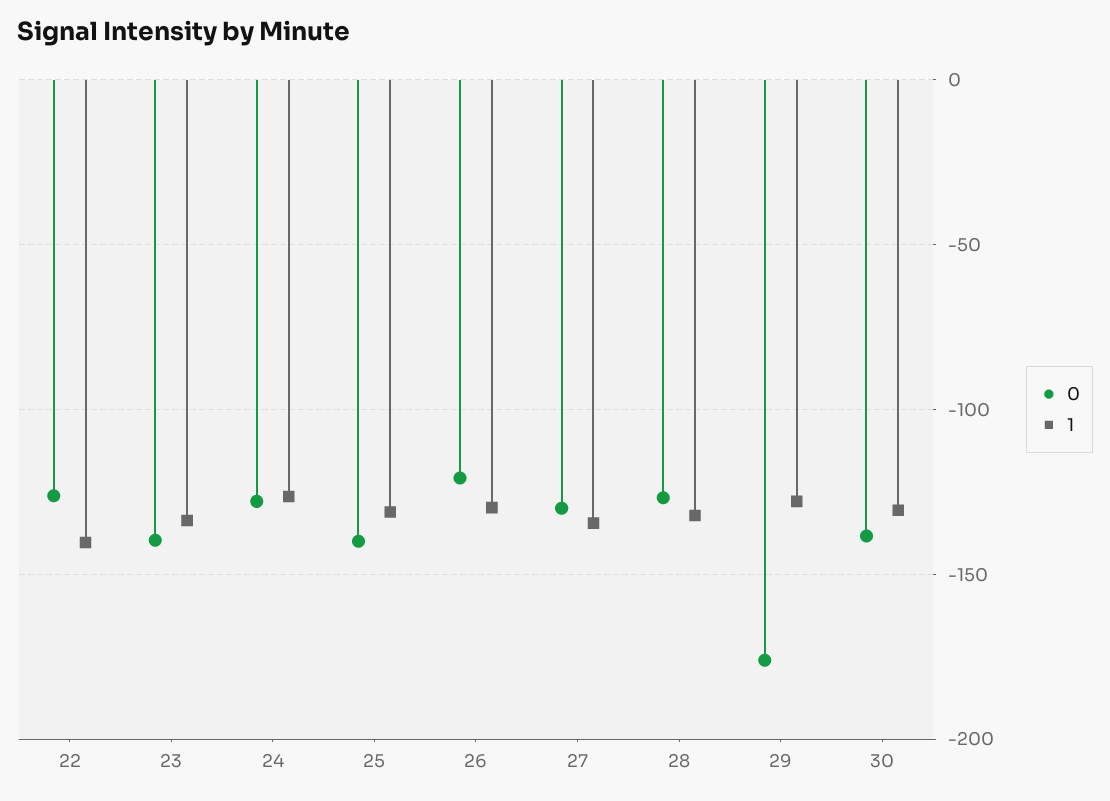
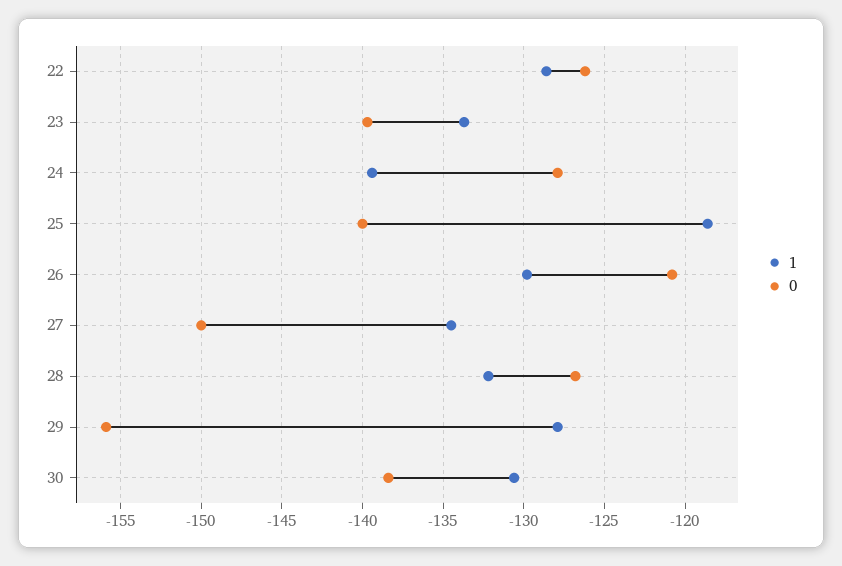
  {
    "0": {
      "22": -126,
      "23": -139.5,
      "24": -128,
      "25": -140,
      "26": -121,
-     "27": -130,
+     "27": -150,
      "28": -127,
-     "29": -175,
+     "29": -156,
      "30": -138.5
    },
    "1": {
-     "22": -140,
+     "22": -128.5,
      "23": -133.5,
-     "24": -125,
+     "24": -139.5,
-     "25": -130,
+     "25": -118.5,
      "26": -130,
      "27": -134.5,
      "28": -132,
      "29": -128,
      "30": -130.5
    }
  }

